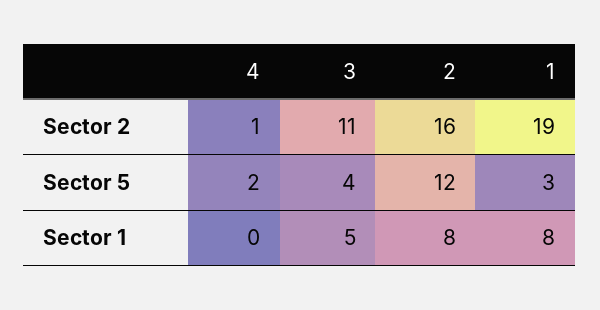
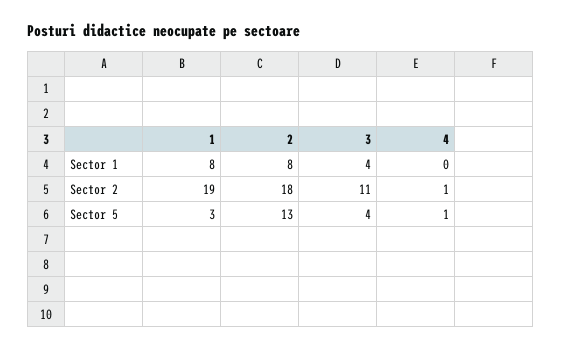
  {
    "4": {
      "Sector 2": 1,
-     "Sector 5": 2,
+     "Sector 5": 1,
      "Sector 1": 0
    },
    "3": {
      "Sector 2": 11,
      "Sector 5": 4,
-     "Sector 1": 5
+     "Sector 1": 4
    },
    "2": {
-     "Sector 2": 16,
+     "Sector 2": 18,
-     "Sector 5": 12,
+     "Sector 5": 13,
      "Sector 1": 8
    },
    "1": {
      "Sector 2": 19,
      "Sector 5": 3,
      "Sector 1": 8
    }
  }

